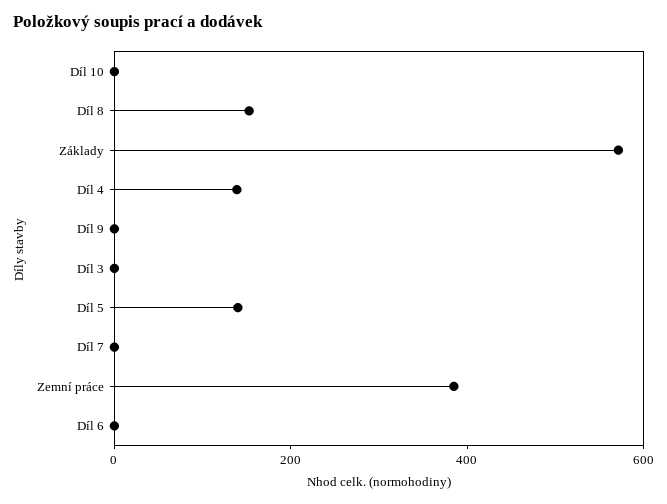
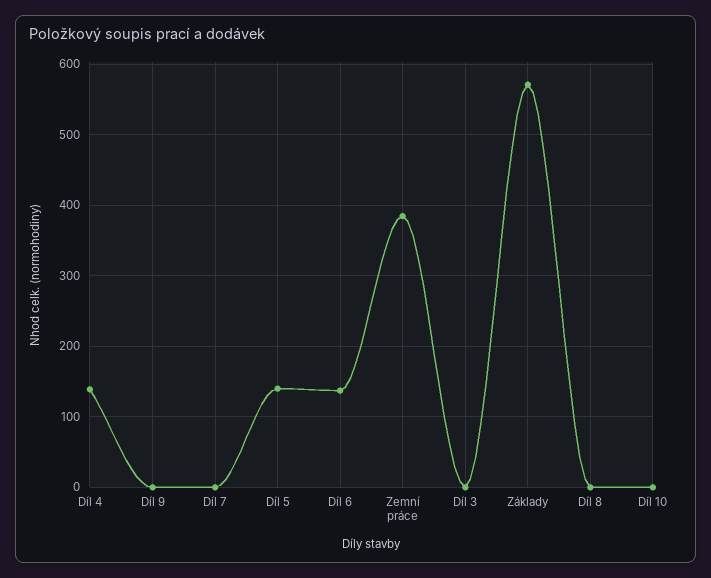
  {
    "Díl 10": 0,
-   "Díl 8": 150,
+   "Díl 8": 0,
    "Základy": 570,
    "Díl 4": 140,
    "Díl 9": 0,
    "Díl 3": 0,
    "Díl 5": 140,
    "Díl 7": 0,
    "Zemní práce": 380,
-   "Díl 6": 0
+   "Díl 6": 140
  }

